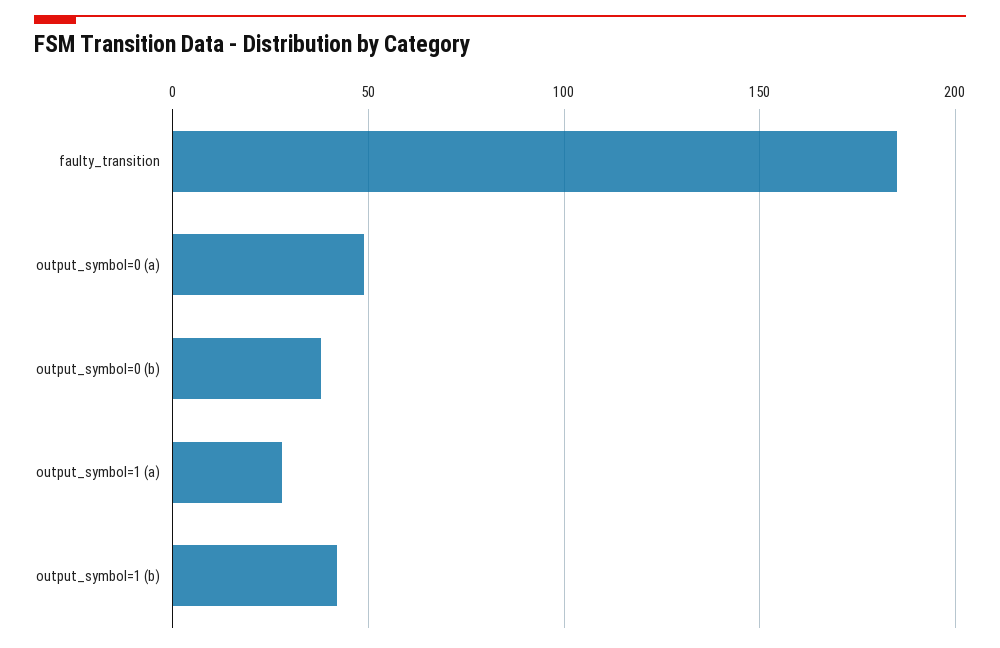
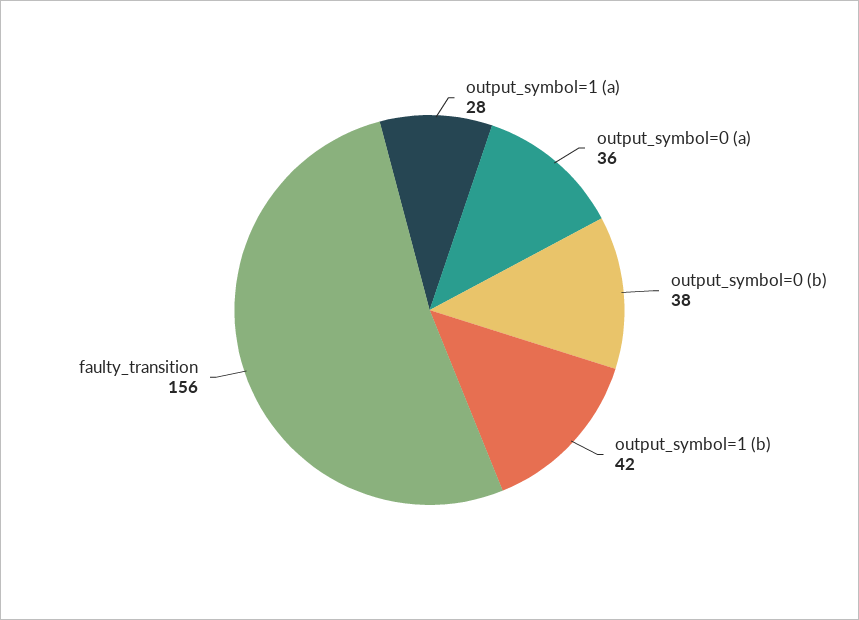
  {
-   "faulty_transition": 185,
+   "faulty_transition": 156,
-   "output_symbol=0 (a)": 50,
+   "output_symbol=0 (a)": 36,
    "output_symbol=0 (b)": 38,
    "output_symbol=1 (a)": 28,
    "output_symbol=1 (b)": 42
  }

